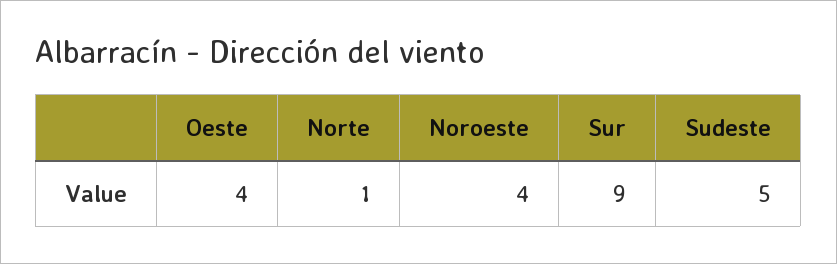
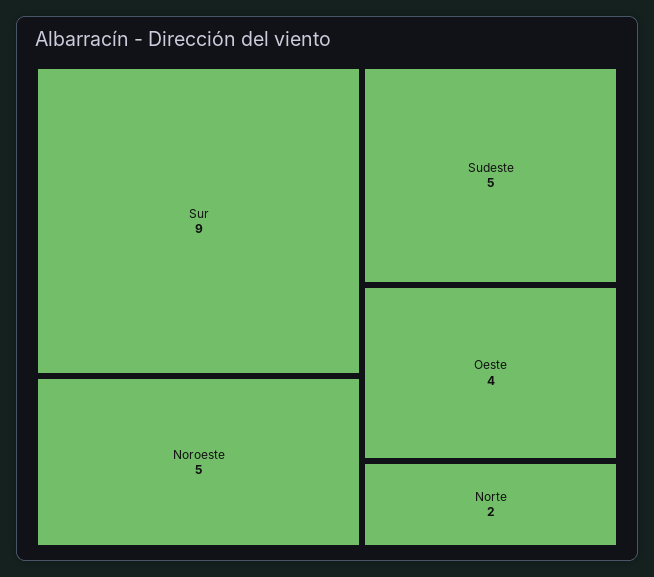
  {
    "Oeste": 4,
-   "Norte": 1,
+   "Norte": 2,
-   "Noroeste": 4,
+   "Noroeste": 5,
    "Sur": 9,
    "Sudeste": 5
  }

